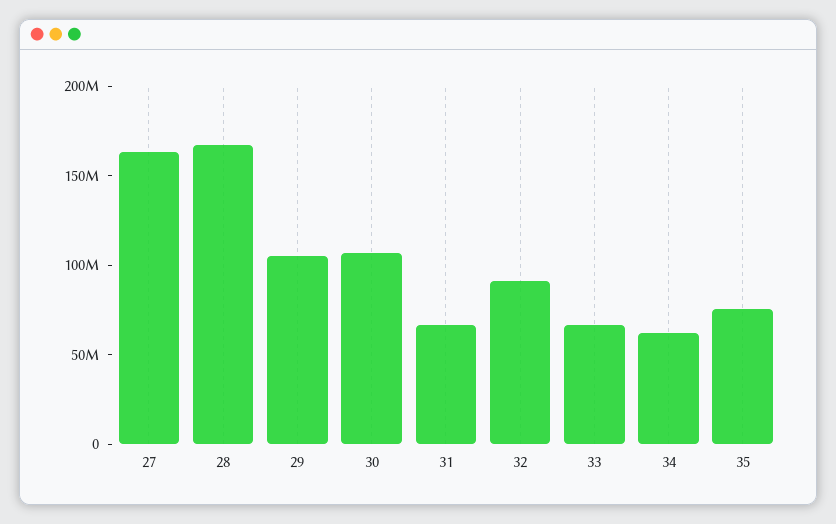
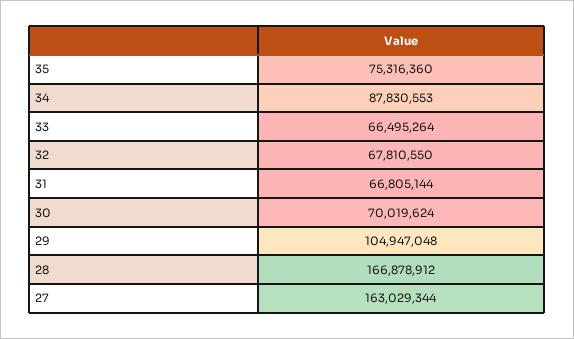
  {
    "27": 163029344,
    "28": 166878912,
    "29": 104947048,
-   "30": 110000000,
+   "30": 70019624,
    "31": 66805144,
-   "32": 90000000,
+   "32": 67810550,
    "33": 66495264,
-   "34": 60000000,
+   "34": 87830553,
    "35": 75316360
  }

